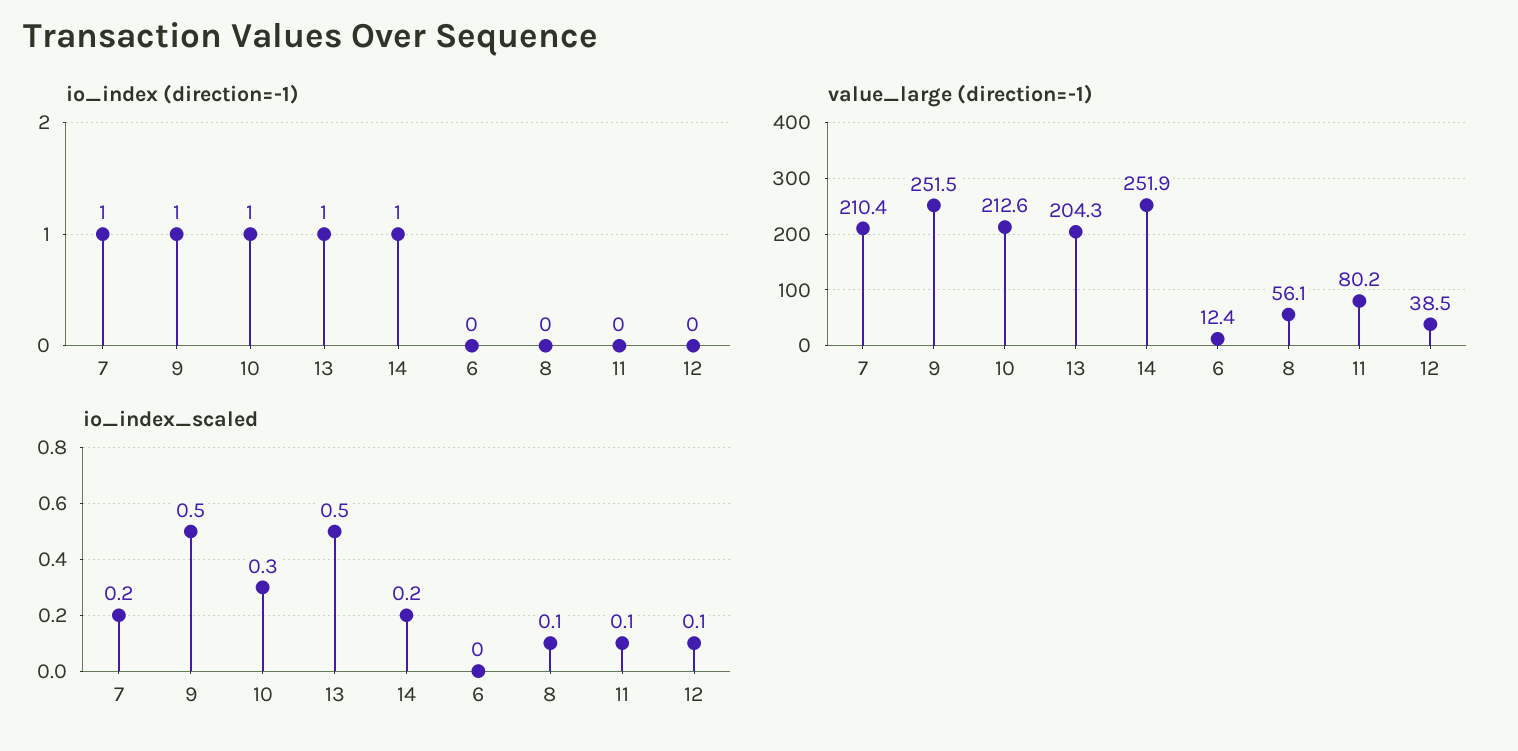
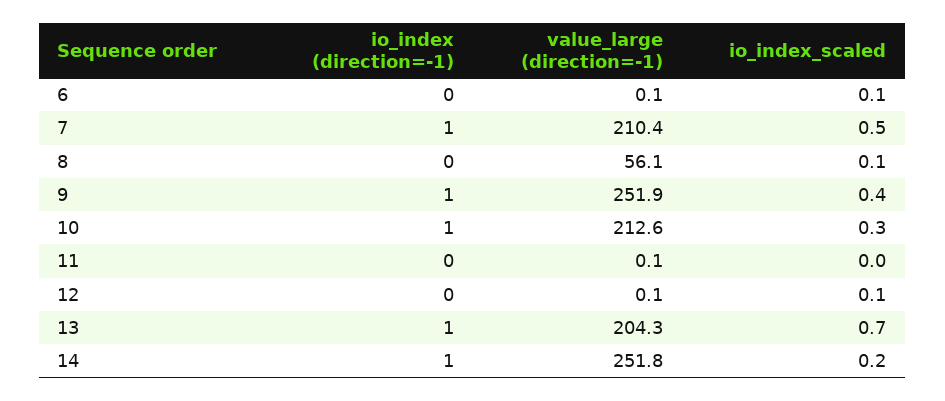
  {
    "io_index (direction=-1)": {
      "7": 1,
      "9": 1,
      "10": 1,
      "13": 1,
      "14": 1,
      "6": 0,
      "8": 0,
      "11": 0,
      "12": 0
    },
    "value_large (direction=-1)": {
      "7": 210.4,
-     "9": 251.5,
+     "9": 251.9,
      "10": 212.6,
      "13": 204.3,
-     "14": 251.9,
+     "14": 251.8,
-     "6": 12.4,
+     "6": 0.1,
      "8": 56.1,
-     "11": 80.2,
+     "11": 0.1,
-     "12": 38.5
+     "12": 0.1
    },
    "io_index_scaled": {
-     "7": 0.2,
+     "7": 0.5,
-     "9": 0.5,
+     "9": 0.4,
      "10": 0.3,
-     "13": 0.5,
+     "13": 0.7,
      "14": 0.2,
-     "6": 0,
+     "6": 0.1,
      "8": 0.1,
-     "11": 0.1,
+     "11": 0,
      "12": 0.1
    }
  }

